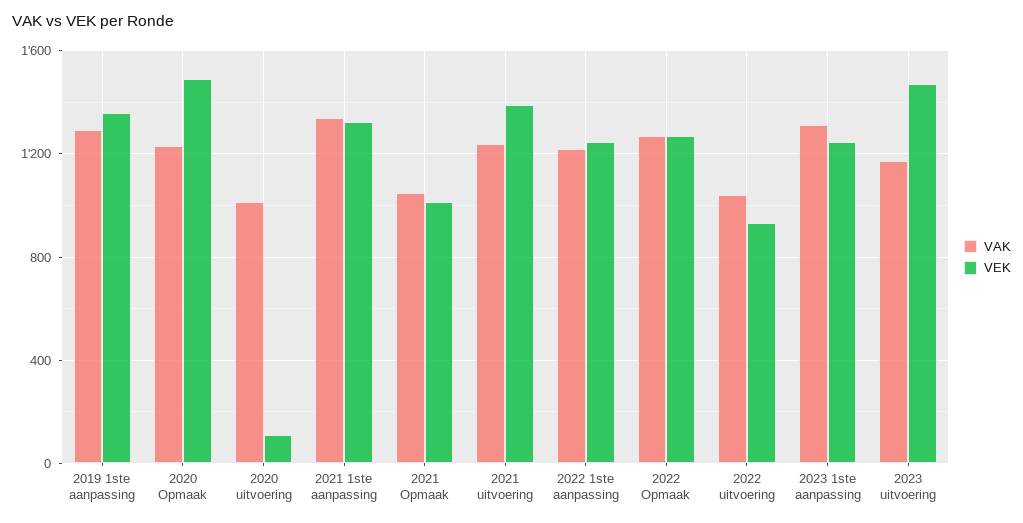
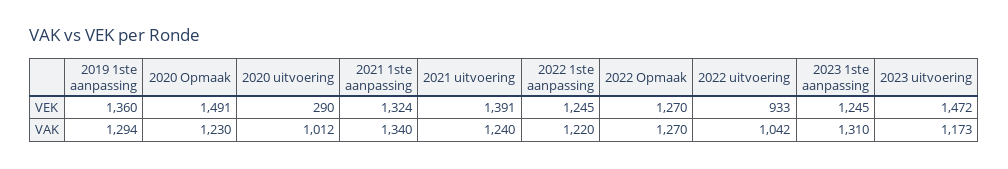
  {
    "VAK": {
      "2019 1ste aanpassing": 1294,
      "2020 Opmaak": 1230,
      "2020 uitvoering": 1012,
      "2021 1ste aanpassing": 1340,
-     "2021 Opmaak": 1050,
      "2021 uitvoering": 1240,
      "2022 1ste aanpassing": 1220,
      "2022 Opmaak": 1270,
      "2022 uitvoering": 1042,
      "2023 1ste aanpassing": 1310,
      "2023 uitvoering": 1173
    },
    "VEK": {
      "2019 1ste aanpassing": 1360,
      "2020 Opmaak": 1491,
-     "2020 uitvoering": 100,
+     "2020 uitvoering": 290,
      "2021 1ste aanpassing": 1324,
-     "2021 Opmaak": 1000,
      "2021 uitvoering": 1391,
      "2022 1ste aanpassing": 1245,
      "2022 Opmaak": 1270,
      "2022 uitvoering": 933,
      "2023 1ste aanpassing": 1245,
      "2023 uitvoering": 1472
    }
  }

